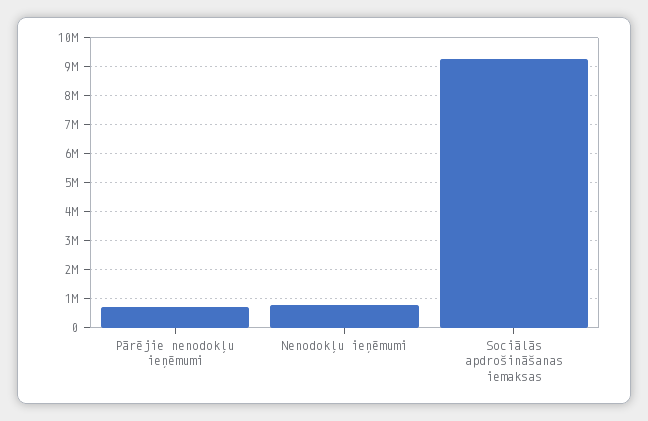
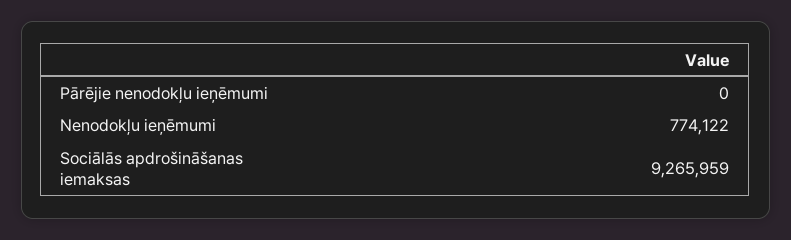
  {
-   "Pārējie nenodokļu ieņēmumi": 750000,
+   "Pārējie nenodokļu ieņēmumi": 0,
    "Nenodokļu ieņēmumi": 774122,
    "Sociālās apdrošināšanas iemaksas": 9265959
  }

